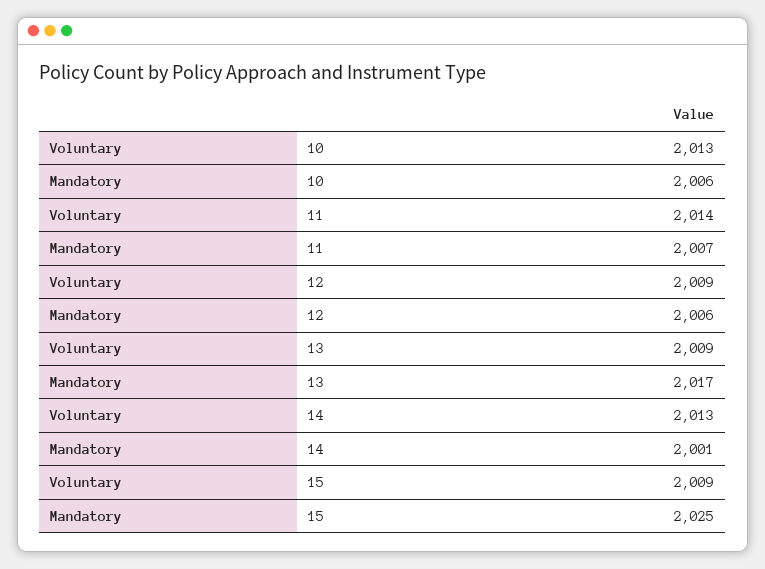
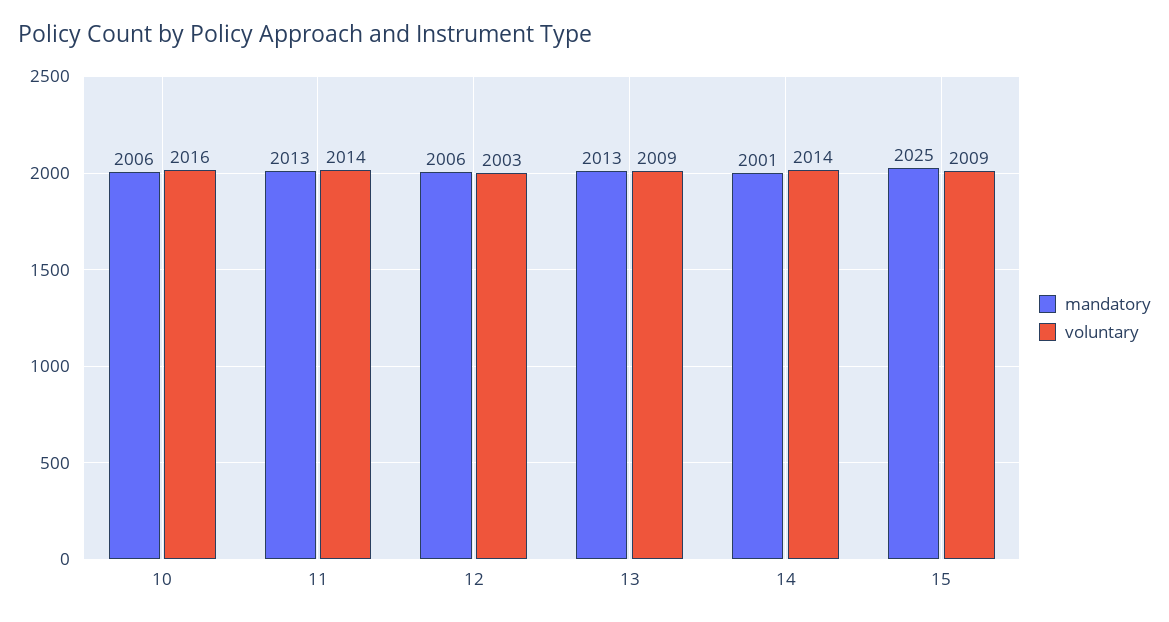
  {
    "Voluntary": {
-     "10": 2013,
+     "10": 2016,
      "11": 2014,
-     "12": 2009,
+     "12": 2003,
      "13": 2009,
-     "14": 2013,
+     "14": 2014,
      "15": 2009
    },
    "Mandatory": {
      "10": 2006,
-     "11": 2007,
+     "11": 2013,
      "12": 2006,
-     "13": 2017,
+     "13": 2013,
      "14": 2001,
      "15": 2025
    }
  }

